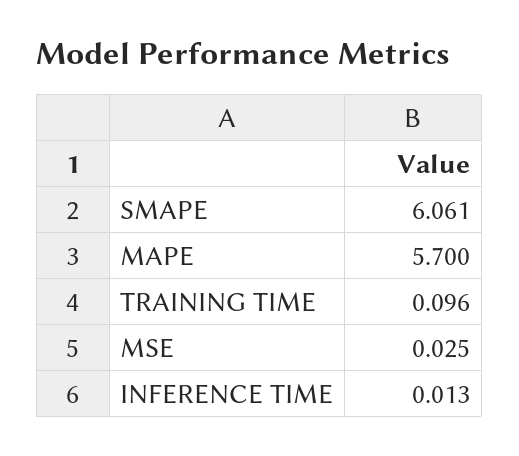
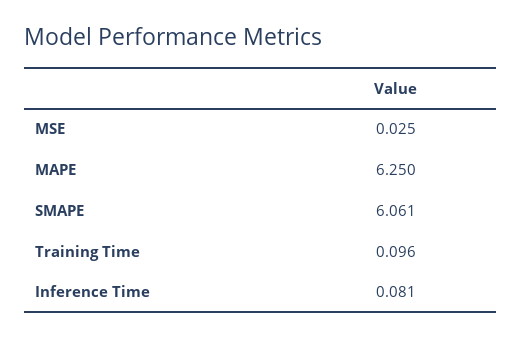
  {
    "SMAPE": 6.061,
-   "MAPE": 5.7,
+   "MAPE": 6.25,
    "TRAINING TIME": 0.096,
    "MSE": 0.025,
-   "INFERENCE TIME": 0.013
+   "INFERENCE TIME": 0.081
  }

